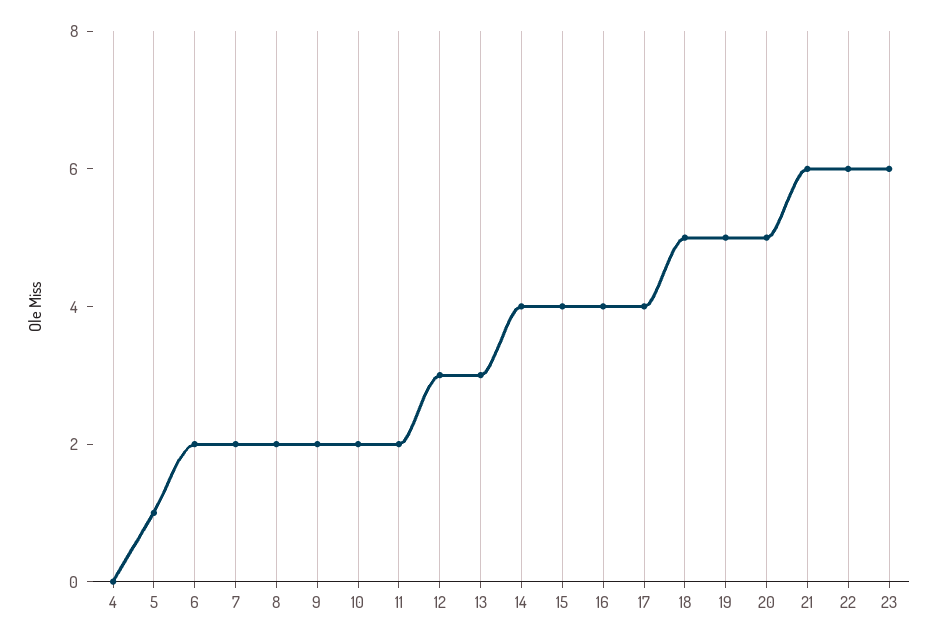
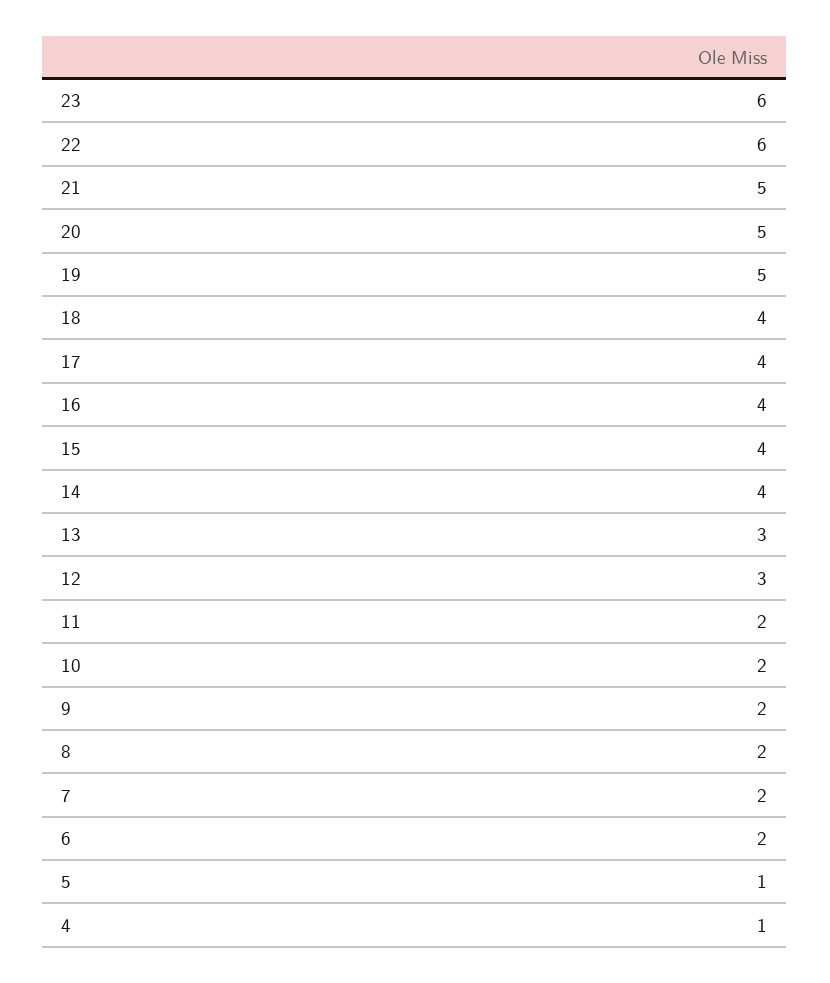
  {
-   "4": 0,
+   "4": 1,
    "5": 1,
    "6": 2,
    "7": 2,
    "8": 2,
    "9": 2,
    "10": 2,
    "11": 2,
    "12": 3,
    "13": 3,
    "14": 4,
    "15": 4,
    "16": 4,
    "17": 4,
-   "18": 5,
+   "18": 4,
    "19": 5,
    "20": 5,
-   "21": 6,
+   "21": 5,
    "22": 6,
    "23": 6
  }

